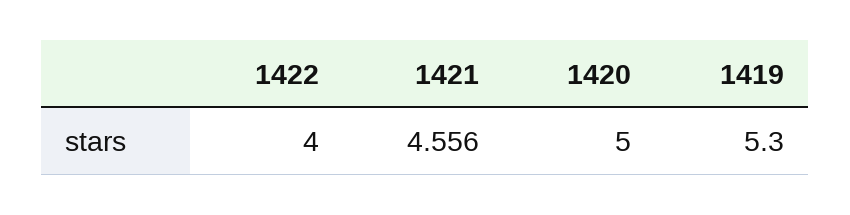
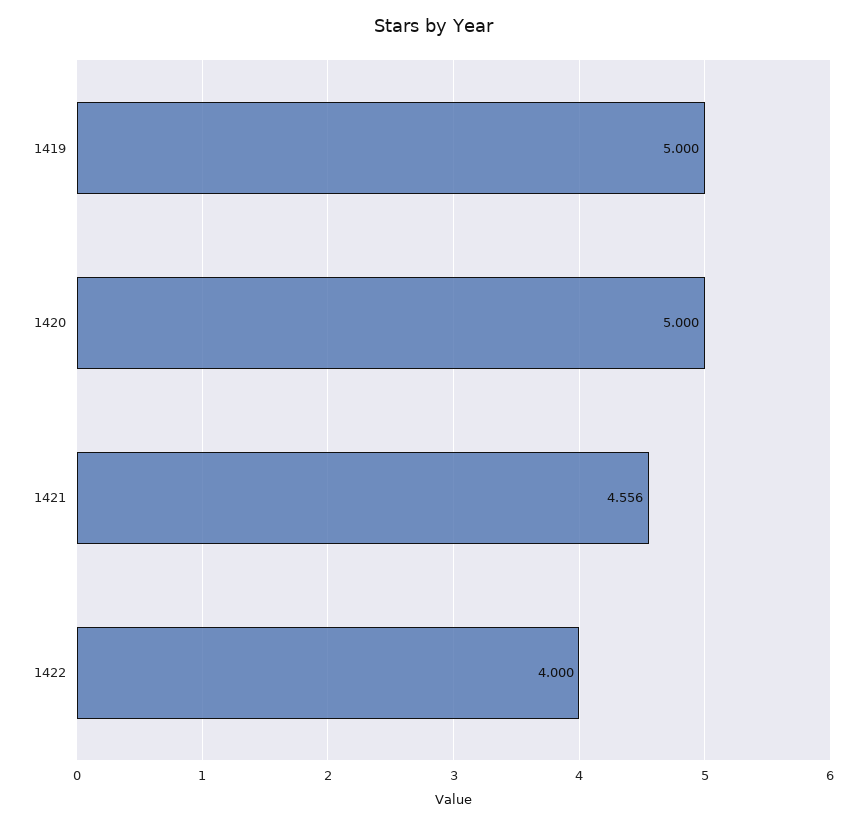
  {
    "1422": 4,
    "1421": 4.556,
    "1420": 5,
-   "1419": 5.3
+   "1419": 5
  }

